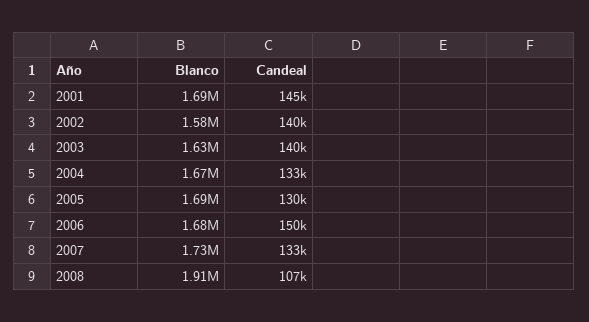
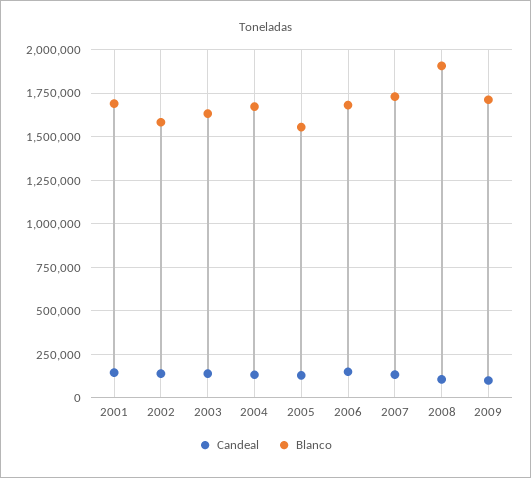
  {
    "Blanco": {
      "2001": 1690000,
      "2002": 1580000,
      "2003": 1630000,
      "2004": 1670000,
-     "2005": 1690000,
+     "2005": 1550000,
      "2006": 1680000,
      "2007": 1730000,
-     "2008": 1910000
+     "2008": 1910000,
+     "2009": 1700000
    },
    "Candeal": {
      "2001": 145000,
      "2002": 140000,
      "2003": 140000,
      "2004": 133000,
      "2005": 130000,
      "2006": 150000,
      "2007": 133000,
-     "2008": 107000
+     "2008": 107000,
+     "2009": 100000
    }
  }

